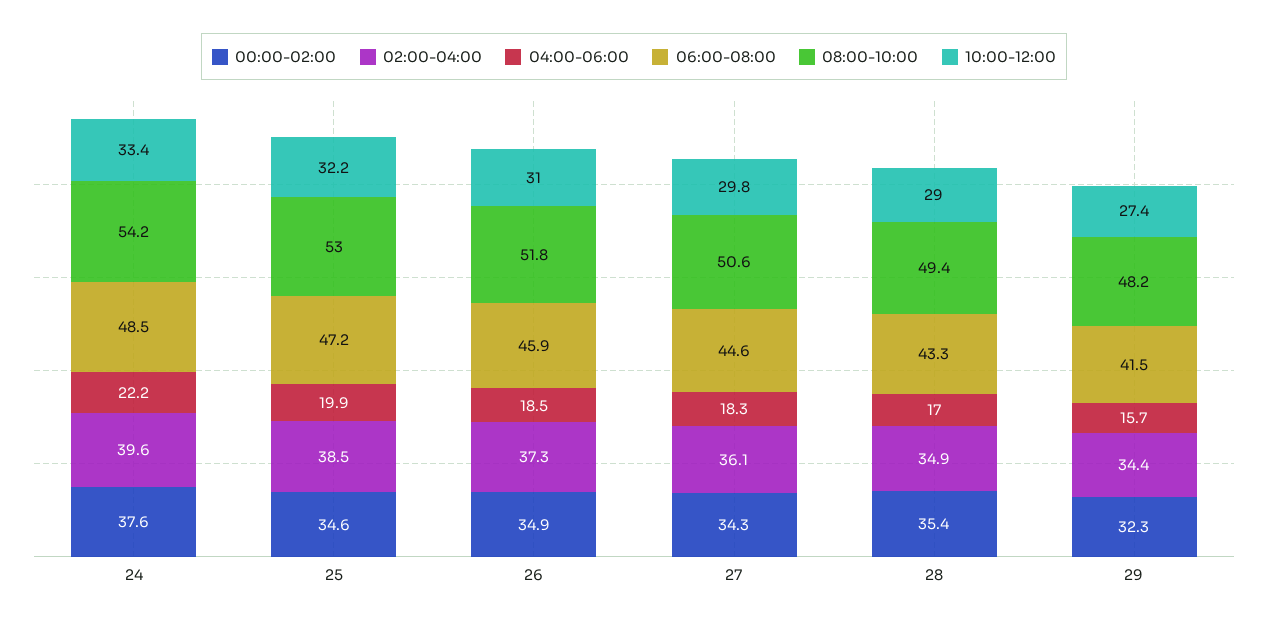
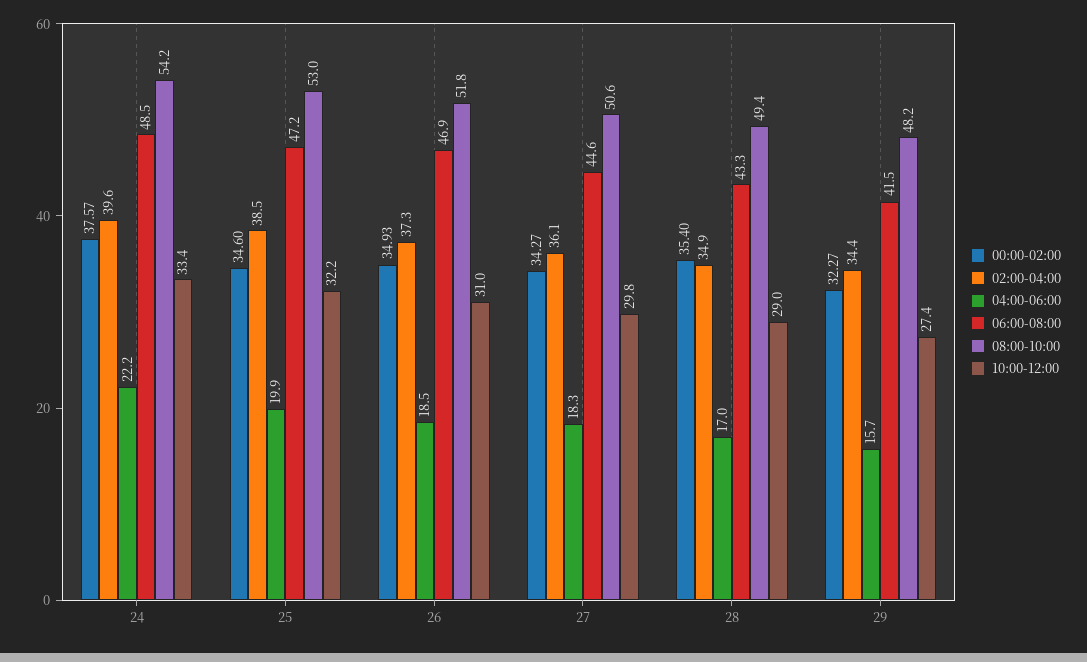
  {
    "00:00-02:00": {
      "24": 37.57,
      "25": 34.6,
      "26": 34.93,
      "27": 34.27,
      "28": 35.4,
      "29": 32.27
    },
    "02:00-04:00": {
      "24": 39.6,
      "25": 38.5,
      "26": 37.3,
      "27": 36.1,
      "28": 34.9,
      "29": 34.4
    },
    "04:00-06:00": {
      "24": 22.2,
      "25": 19.9,
      "26": 18.5,
      "27": 18.3,
      "28": 17,
      "29": 15.7
    },
    "06:00-08:00": {
      "24": 48.5,
      "25": 47.2,
-     "26": 45.9,
+     "26": 46.9,
      "27": 44.6,
      "28": 43.3,
      "29": 41.5
    },
    "08:00-10:00": {
      "24": 54.2,
      "25": 53,
      "26": 51.8,
      "27": 50.6,
      "28": 49.4,
      "29": 48.2
    },
    "10:00-12:00": {
      "24": 33.4,
      "25": 32.2,
      "26": 31,
      "27": 29.8,
      "28": 29,
      "29": 27.4
    }
  }

